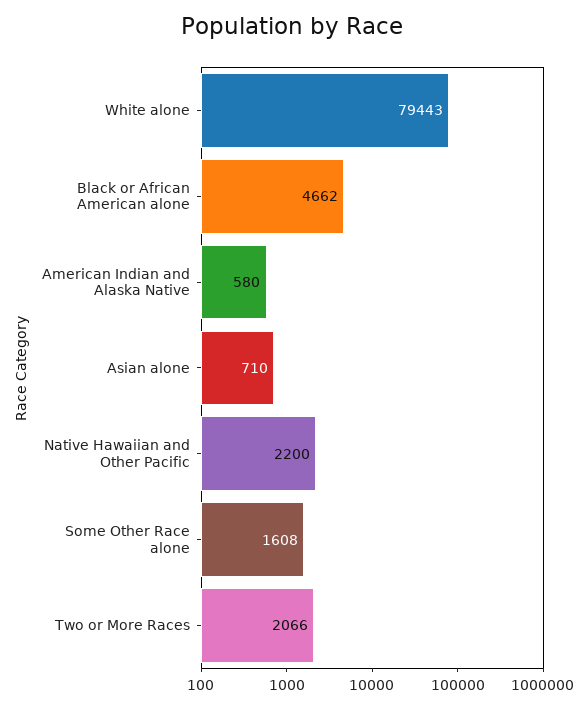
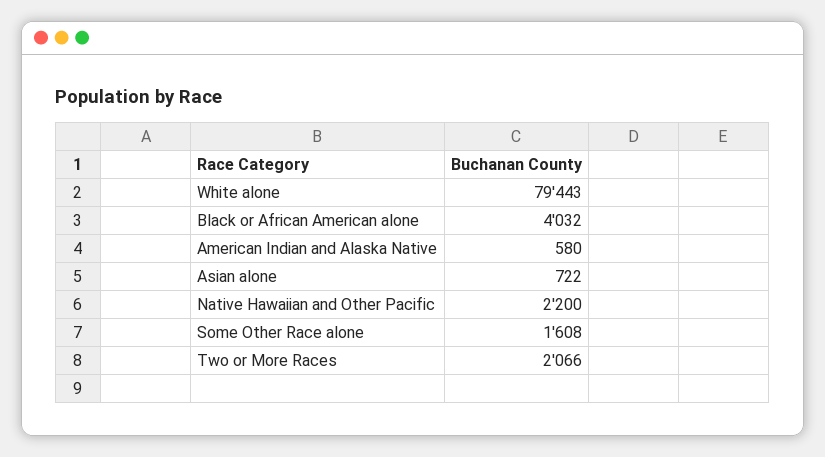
  {
    "White alone": 79443,
-   "Black or African American alone": 4662,
+   "Black or African American alone": 4032,
    "American Indian and Alaska Native": 580,
-   "Asian alone": 710,
+   "Asian alone": 722,
    "Native Hawaiian and Other Pacific": 2200,
    "Some Other Race alone": 1608,
    "Two or More Races": 2066
  }

